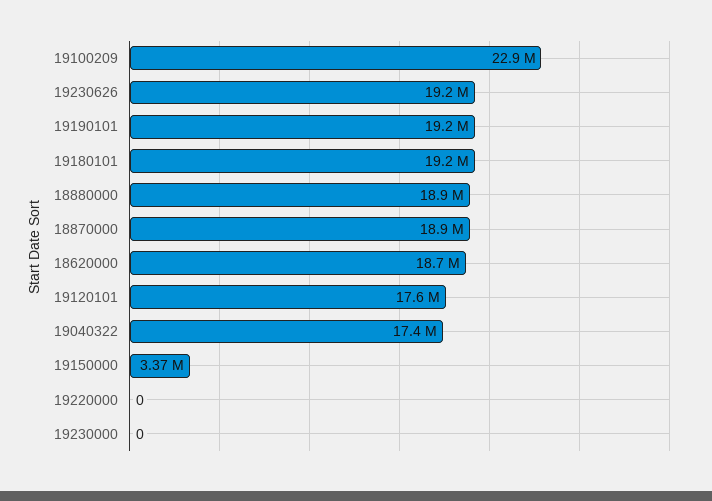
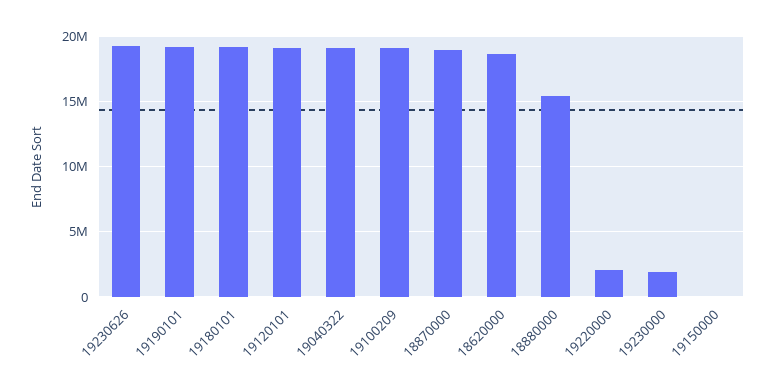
  {
-   "19100209": 22900000,
+   "19100209": 19000000,
    "19230626": 19200000,
    "19190101": 19200000,
    "19180101": 19200000,
-   "18880000": 18900000,
+   "18880000": 15500000,
    "18870000": 18900000,
    "18620000": 18700000,
-   "19120101": 17600000,
+   "19120101": 19000000,
-   "19040322": 17400000,
+   "19040322": 19000000,
-   "19150000": 3370000,
+   "19150000": 0,
-   "19220000": 0,
+   "19220000": 2000000,
-   "19230000": 0
+   "19230000": 2000000
  }

